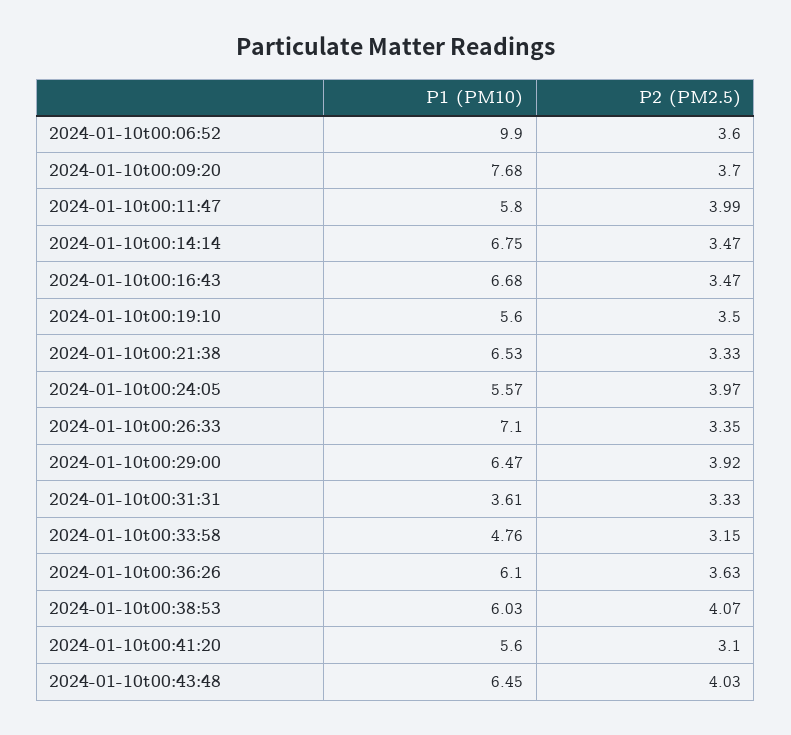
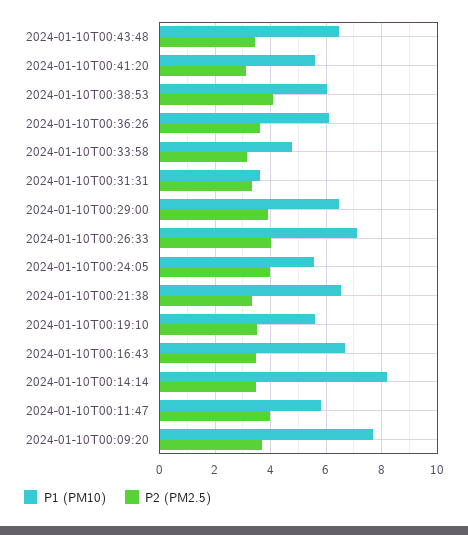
  {
    "P1 (PM10)": {
-     "2024-01-10t00:06:52": 9.9,
      "2024-01-10t00:09:20": 7.68,
      "2024-01-10t00:11:47": 5.8,
-     "2024-01-10t00:14:14": 6.75,
+     "2024-01-10t00:14:14": 8.25,
      "2024-01-10t00:16:43": 6.68,
      "2024-01-10t00:19:10": 5.6,
      "2024-01-10t00:21:38": 6.53,
      "2024-01-10t00:24:05": 5.57,
      "2024-01-10t00:26:33": 7.1,
      "2024-01-10t00:29:00": 6.47,
      "2024-01-10t00:31:31": 3.61,
      "2024-01-10t00:33:58": 4.76,
      "2024-01-10t00:36:26": 6.1,
      "2024-01-10t00:38:53": 6.03,
      "2024-01-10t00:41:20": 5.6,
      "2024-01-10t00:43:48": 6.45
    },
    "P2 (PM2.5)": {
-     "2024-01-10t00:06:52": 3.6,
      "2024-01-10t00:09:20": 3.7,
      "2024-01-10t00:11:47": 3.99,
      "2024-01-10t00:14:14": 3.47,
      "2024-01-10t00:16:43": 3.47,
      "2024-01-10t00:19:10": 3.5,
      "2024-01-10t00:21:38": 3.33,
      "2024-01-10t00:24:05": 3.97,
-     "2024-01-10t00:26:33": 3.35,
+     "2024-01-10t00:26:33": 4,
      "2024-01-10t00:29:00": 3.92,
      "2024-01-10t00:31:31": 3.33,
      "2024-01-10t00:33:58": 3.15,
      "2024-01-10t00:36:26": 3.63,
      "2024-01-10t00:38:53": 4.07,
      "2024-01-10t00:41:20": 3.1,
-     "2024-01-10t00:43:48": 4.03
+     "2024-01-10t00:43:48": 3.5
    }
  }

